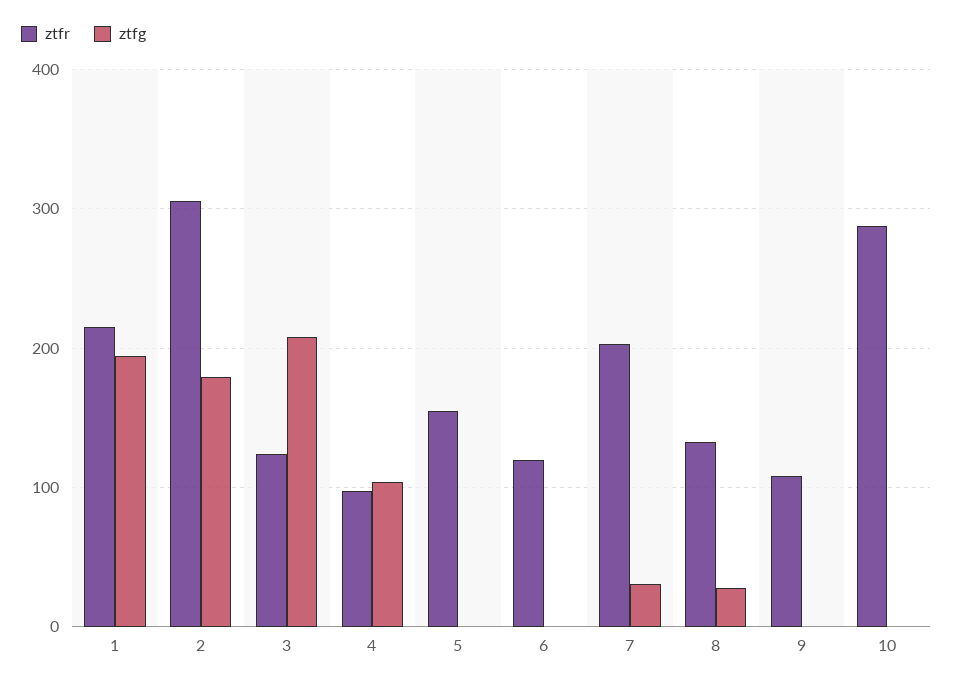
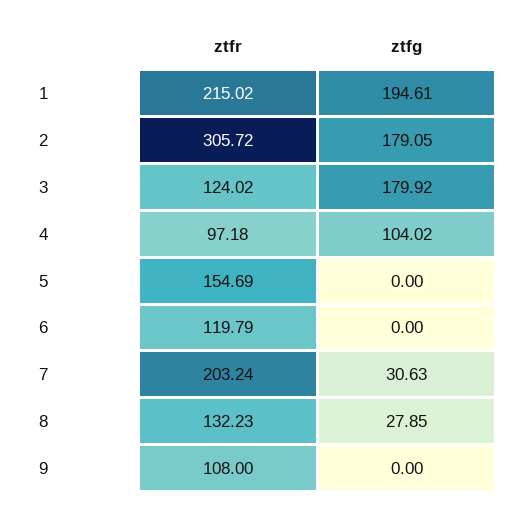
  {
    "ztfr": {
      "1": 215.02,
      "2": 305.72,
      "3": 124.02,
      "4": 97.18,
      "5": 154.69,
      "6": 119.79,
      "7": 203.24,
      "8": 132.23,
-     "9": 108,
+     "9": 108
-     "10": 290
    },
    "ztfg": {
      "1": 194.61,
      "2": 179.05,
-     "3": 210,
+     "3": 179.92,
      "4": 104.02,
      "5": 0,
      "6": 0,
      "7": 30.63,
      "8": 27.85,
-     "9": 0,
+     "9": 0
-     "10": 0
    }
  }

